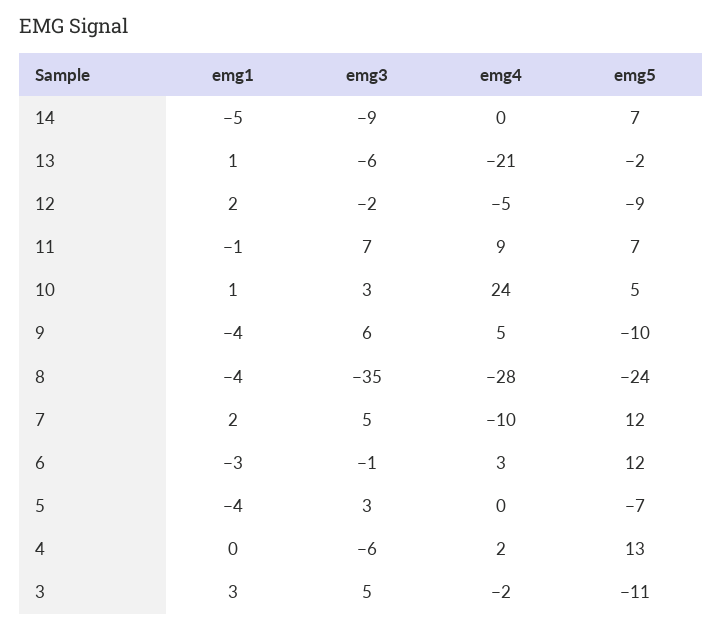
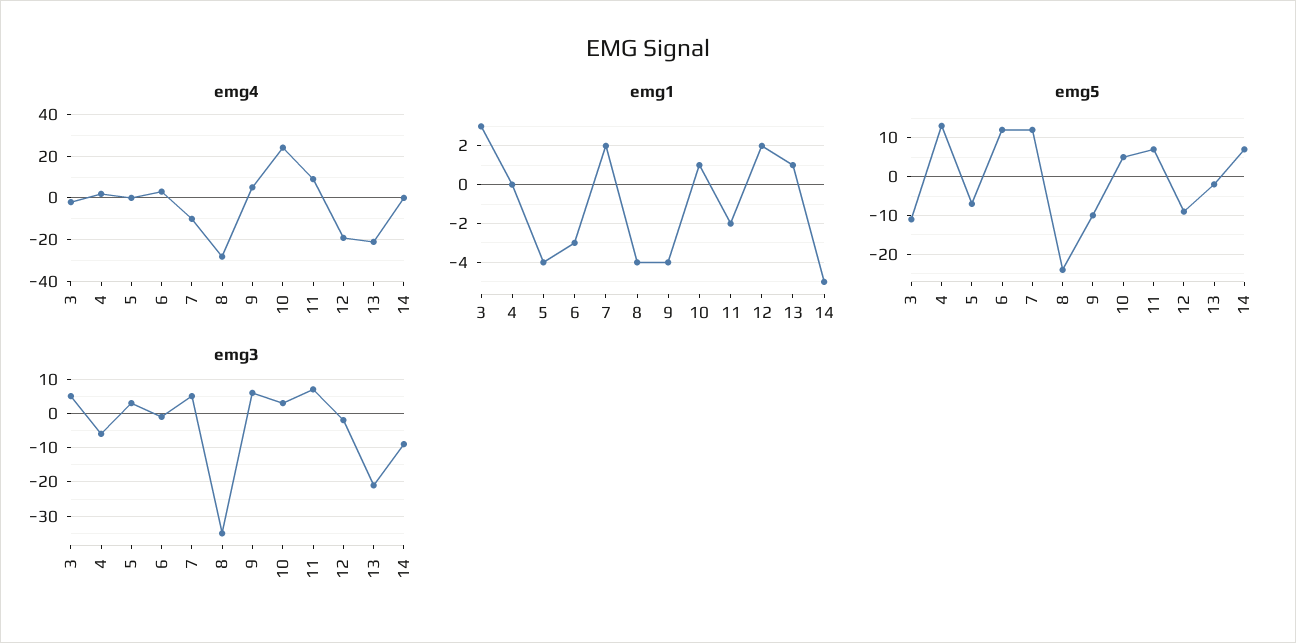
  {
    "emg1": {
      "14": -5,
      "13": 1,
      "12": 2,
-     "11": -1,
+     "11": -2,
      "10": 1,
      "9": -4,
      "8": -4,
      "7": 2,
      "6": -3,
      "5": -4,
      "4": 0,
      "3": 3
    },
    "emg3": {
      "14": -9,
-     "13": -6,
+     "13": -20,
      "12": -2,
      "11": 7,
      "10": 3,
      "9": 6,
      "8": -35,
      "7": 5,
      "6": -1,
      "5": 3,
      "4": -6,
      "3": 5
    },
    "emg4": {
      "14": 0,
      "13": -21,
-     "12": -5,
+     "12": -20,
      "11": 9,
      "10": 24,
      "9": 5,
      "8": -28,
      "7": -10,
      "6": 3,
      "5": 0,
      "4": 2,
      "3": -2
    },
    "emg5": {
      "14": 7,
      "13": -2,
      "12": -9,
      "11": 7,
      "10": 5,
      "9": -10,
      "8": -24,
      "7": 12,
      "6": 12,
      "5": -7,
      "4": 13,
      "3": -11
    }
  }

